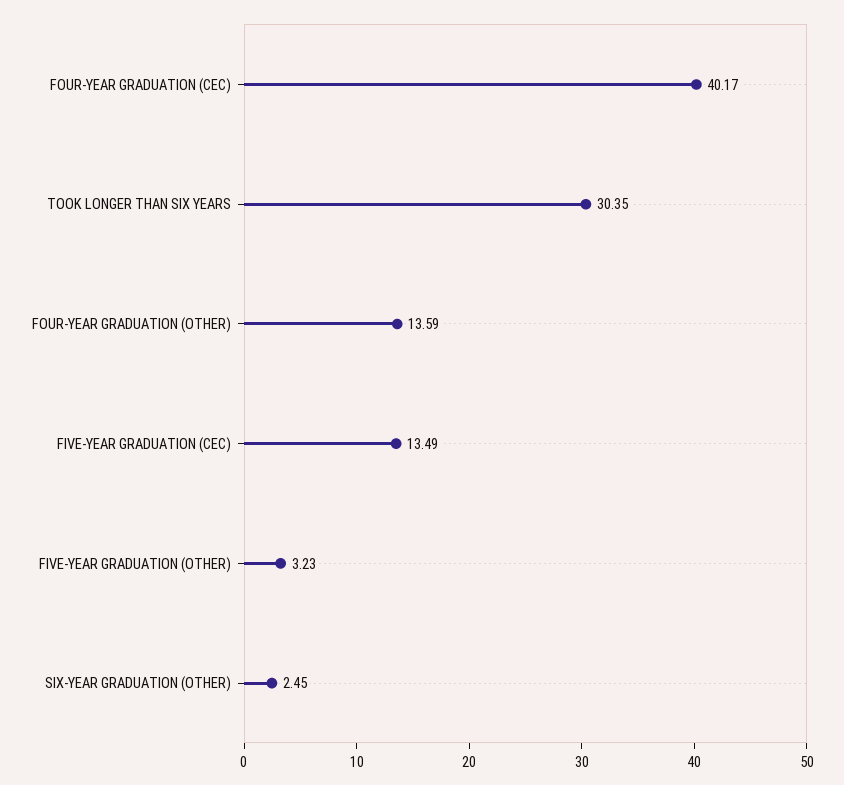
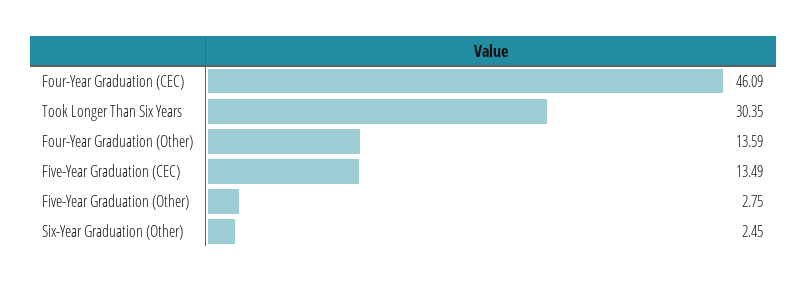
  {
-   "FOUR-YEAR GRADUATION (CEC)": 40.17,
+   "FOUR-YEAR GRADUATION (CEC)": 46.09,
    "TOOK LONGER THAN SIX YEARS": 30.35,
    "FOUR-YEAR GRADUATION (OTHER)": 13.59,
    "FIVE-YEAR GRADUATION (CEC)": 13.49,
-   "FIVE-YEAR GRADUATION (OTHER)": 3.23,
+   "FIVE-YEAR GRADUATION (OTHER)": 2.75,
    "SIX-YEAR GRADUATION (OTHER)": 2.45
  }

